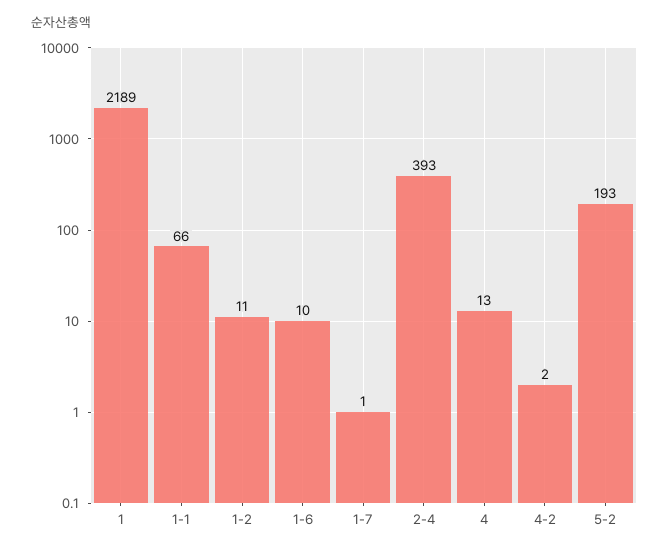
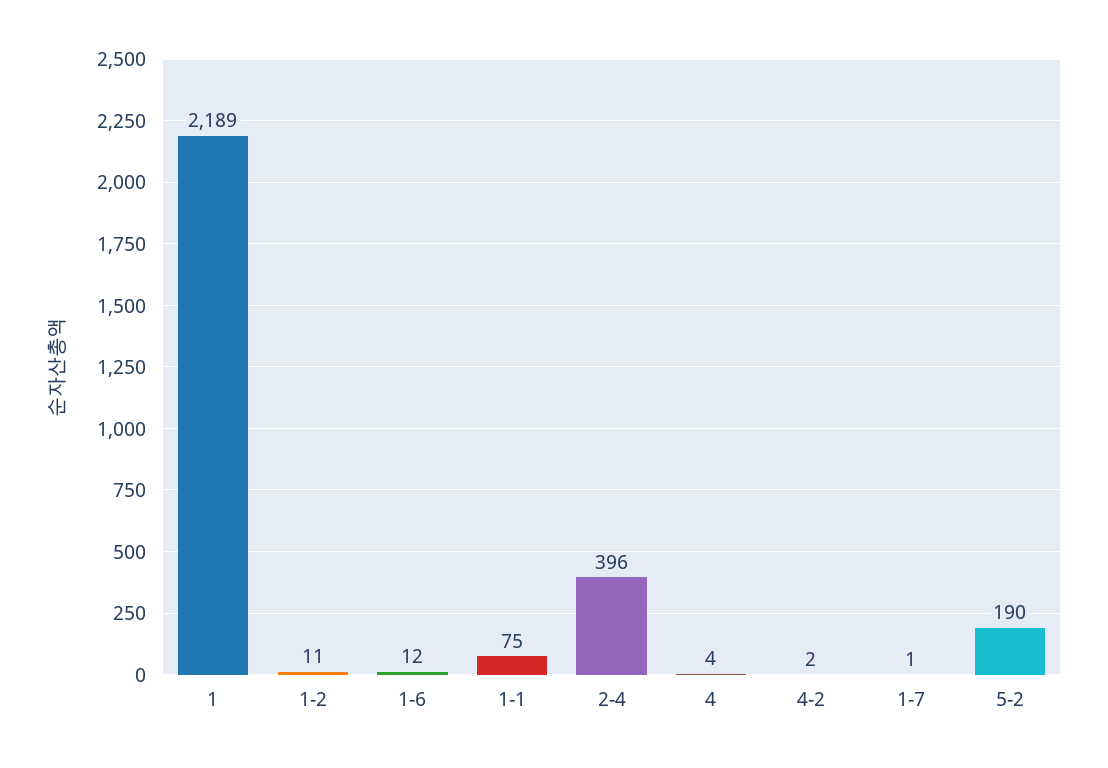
  {
    "1": 2189,
-   "1-1": 66,
+   "1-1": 75,
    "1-2": 11,
-   "1-6": 10,
+   "1-6": 12,
    "1-7": 1,
-   "2-4": 393,
+   "2-4": 396,
-   "4": 13,
+   "4": 4,
    "4-2": 2,
-   "5-2": 193
+   "5-2": 190
  }

